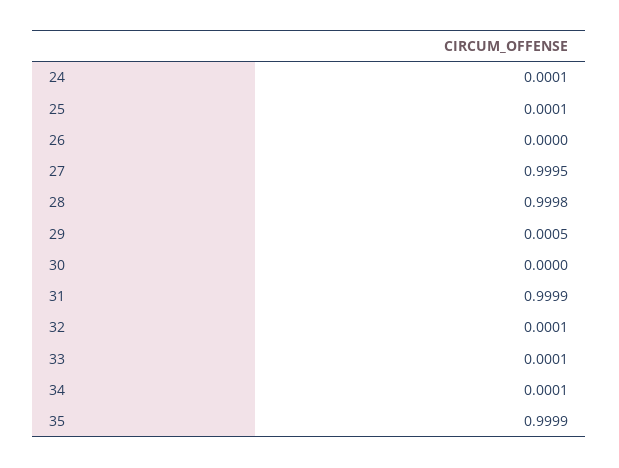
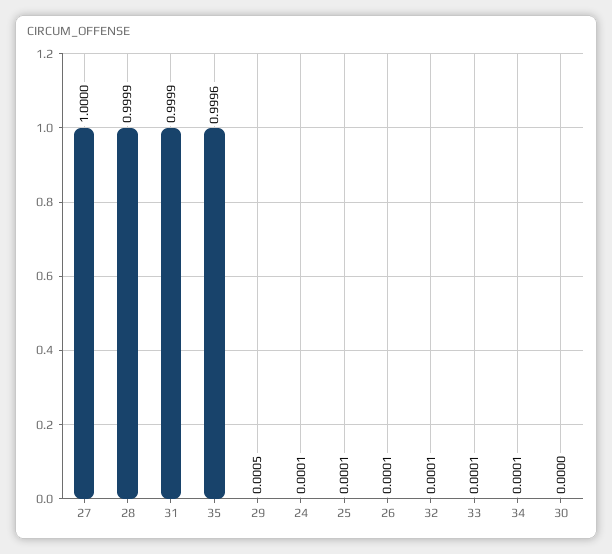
  {
    "24": 0.0001,
    "25": 0.0001,
-   "26": 0,
+   "26": 0.0001,
-   "27": 0.9995,
+   "27": 1,
-   "28": 0.9998,
+   "28": 0.9999,
    "29": 0.0005,
    "30": 0,
    "31": 0.9999,
    "32": 0.0001,
    "33": 0.0001,
    "34": 0.0001,
-   "35": 0.9999
+   "35": 0.9996
  }

